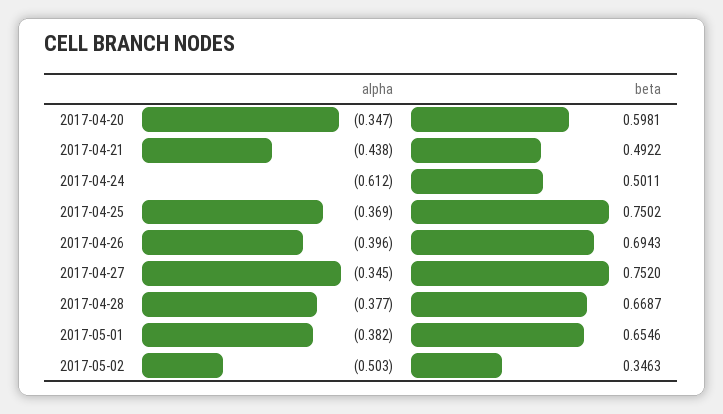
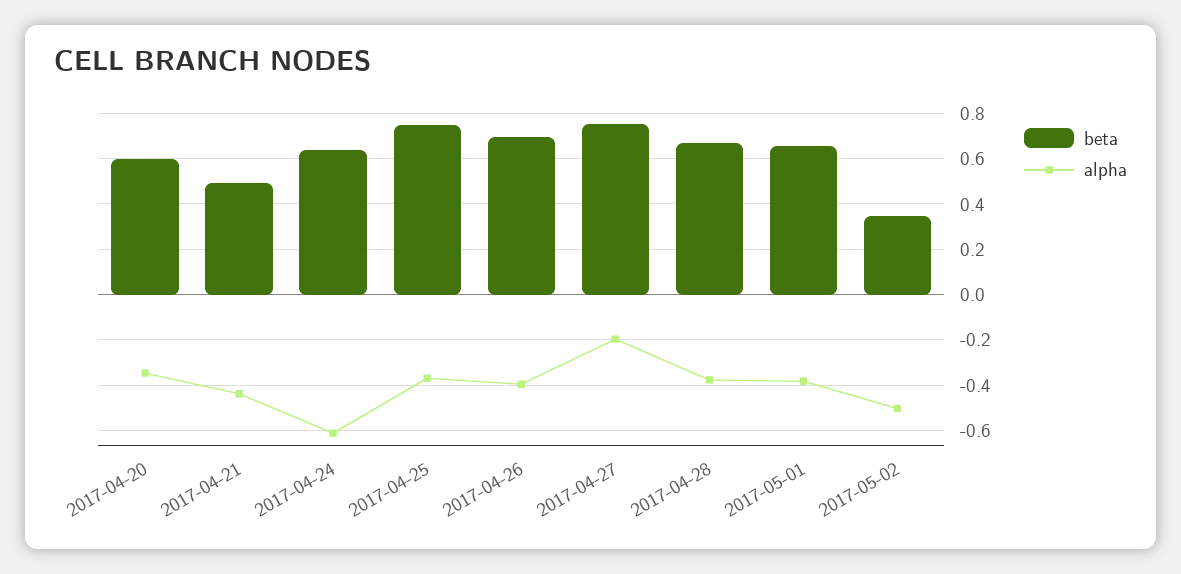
  {
    "alpha": {
      "2017-04-20": -0.347,
      "2017-04-21": -0.438,
      "2017-04-24": -0.612,
      "2017-04-25": -0.369,
      "2017-04-26": -0.396,
-     "2017-04-27": -0.345,
+     "2017-04-27": -0.2,
      "2017-04-28": -0.377,
      "2017-05-01": -0.382,
      "2017-05-02": -0.503
    },
    "beta": {
      "2017-04-20": 0.5981,
      "2017-04-21": 0.4922,
-     "2017-04-24": 0.5011,
+     "2017-04-24": 0.65,
      "2017-04-25": 0.7502,
      "2017-04-26": 0.6943,
      "2017-04-27": 0.752,
      "2017-04-28": 0.6687,
      "2017-05-01": 0.6546,
      "2017-05-02": 0.3463
    }
  }

